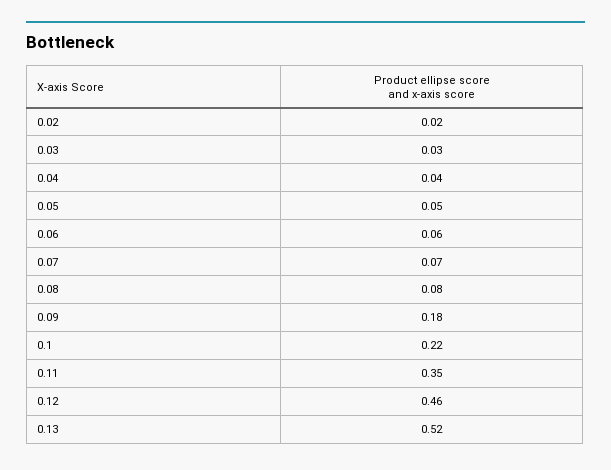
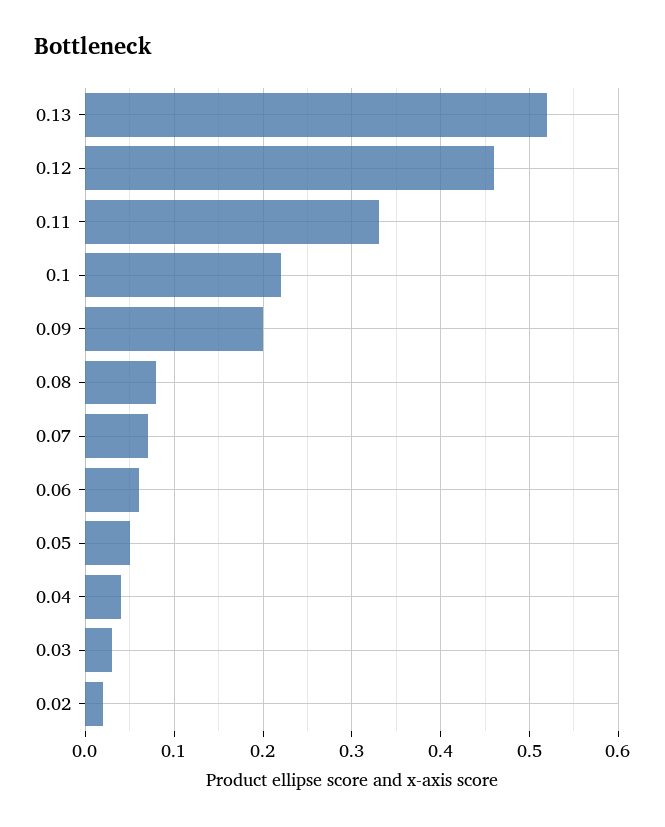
  {
    "0.02": 0.02,
    "0.03": 0.03,
    "0.04": 0.04,
    "0.05": 0.05,
    "0.06": 0.06,
    "0.07": 0.07,
    "0.08": 0.08,
-   "0.09": 0.18,
+   "0.09": 0.2,
    "0.1": 0.22,
-   "0.11": 0.35,
+   "0.11": 0.33,
    "0.12": 0.46,
    "0.13": 0.52
  }

